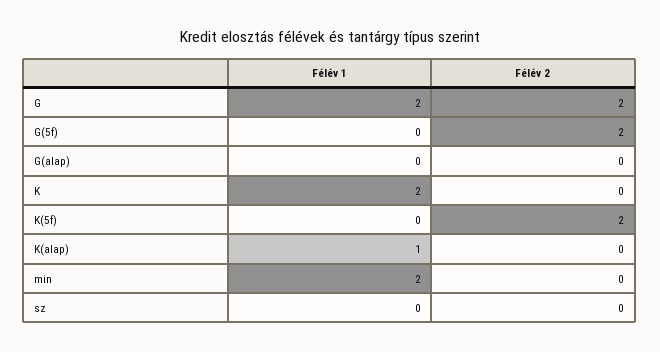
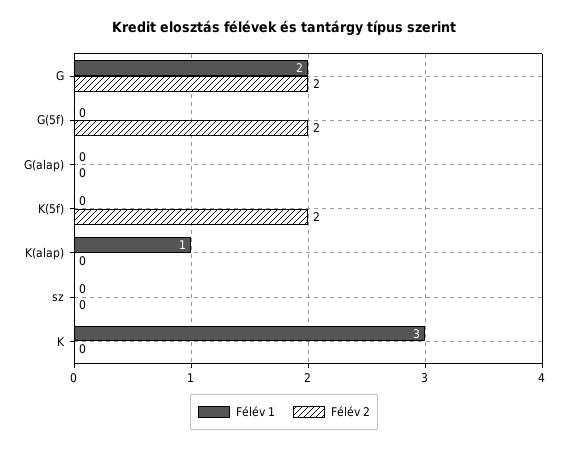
  {
    "Félév 1": {
      "G": 2,
      "G(5f)": 0,
      "G(alap)": 0,
-     "K": 2,
+     "K": 3,
      "K(5f)": 0,
      "K(alap)": 1,
-     "min": 2,
      "sz": 0
    },
    "Félév 2": {
      "G": 2,
      "G(5f)": 2,
      "G(alap)": 0,
      "K": 0,
      "K(5f)": 2,
      "K(alap)": 0,
-     "min": 0,
      "sz": 0
    }
  }

